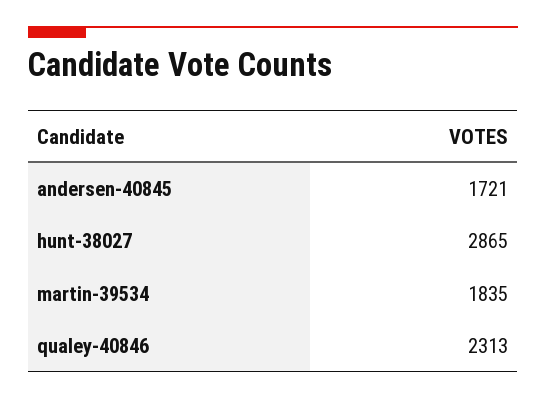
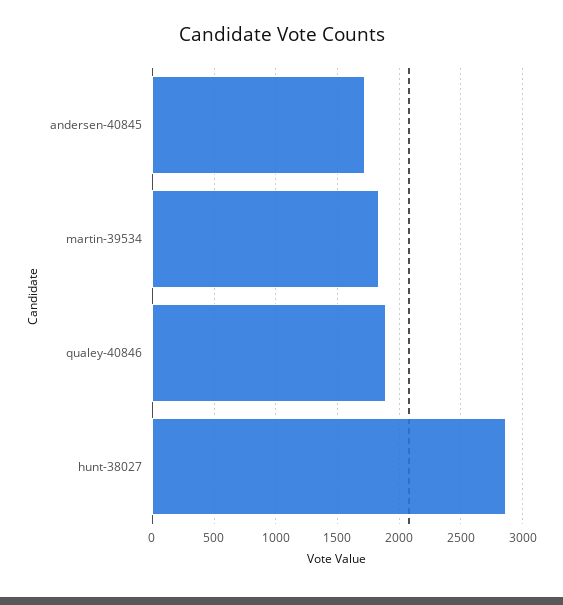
  {
    "andersen-40845": 1721,
    "hunt-38027": 2865,
    "martin-39534": 1835,
-   "qualey-40846": 2313
+   "qualey-40846": 1900
  }

